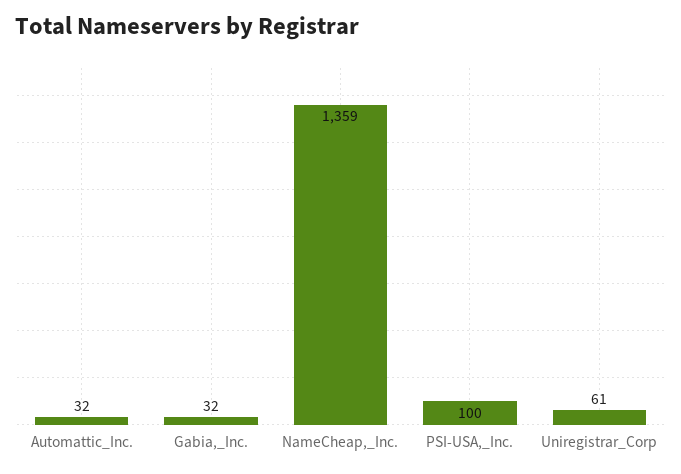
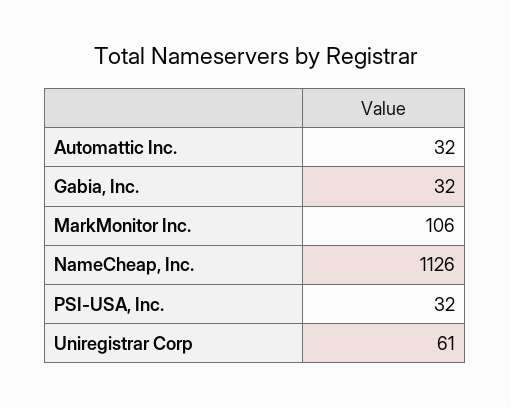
  {
    "Automattic_Inc.": 32,
    "Gabia,_Inc.": 32,
-   "NameCheap,_Inc.": 1359,
+   "NameCheap,_Inc.": 1126,
-   "PSI-USA,_Inc.": 100,
+   "PSI-USA,_Inc.": 32,
-   "Uniregistrar_Corp": 61
+   "Uniregistrar_Corp": 61,
+   "MarkMonitor Inc.": 106
  }

